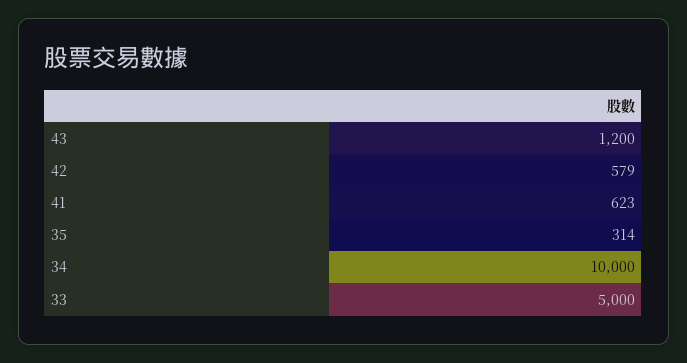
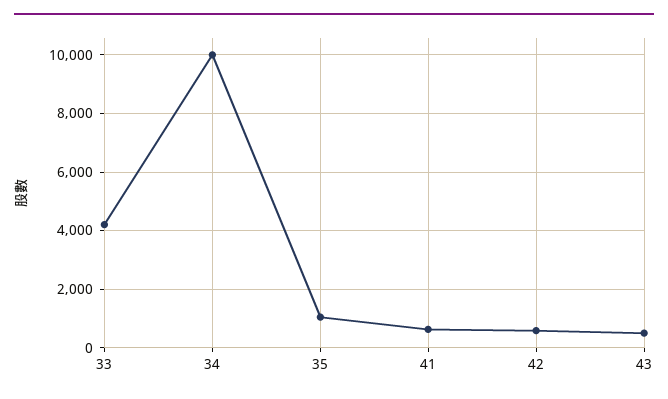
  {
-   "43": 1200,
+   "43": 500,
    "42": 579,
    "41": 623,
-   "35": 314,
+   "35": 1000,
    "34": 10000,
-   "33": 5000
+   "33": 4250
  }

